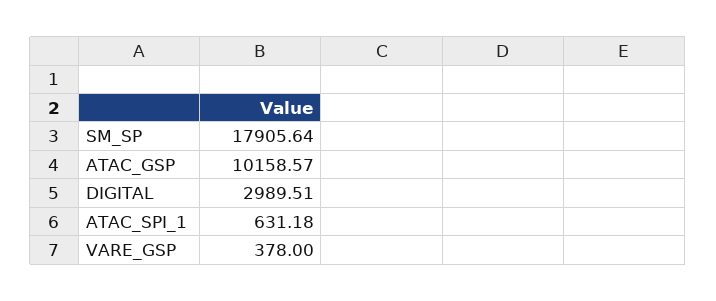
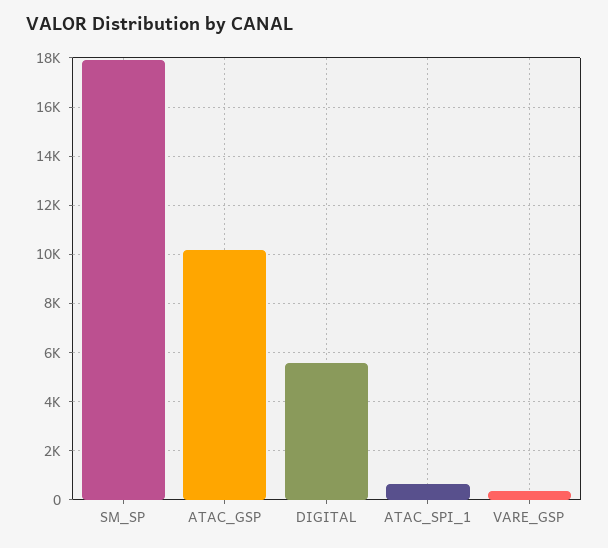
  {
    "SM_SP": 17905.64,
    "ATAC_GSP": 10158.57,
-   "DIGITAL": 2989.51,
+   "DIGITAL": 5500,
    "ATAC_SPI_1": 631.18,
    "VARE_GSP": 378
  }

